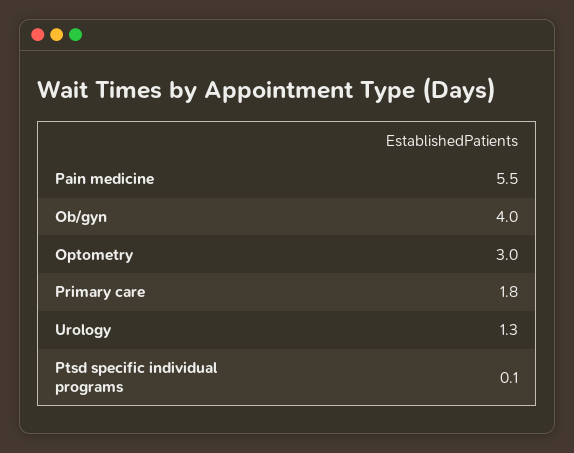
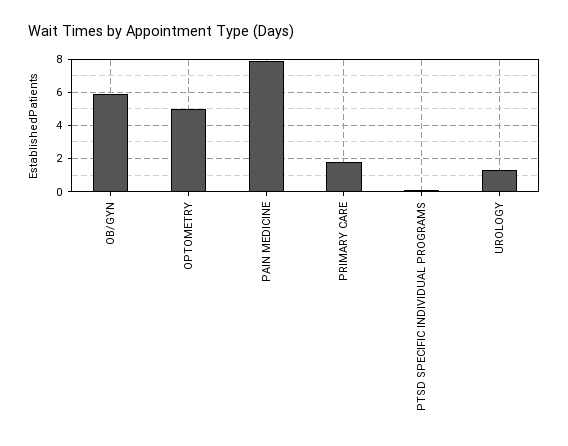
  {
-   "Pain medicine": 5.5,
+   "Pain medicine": 8,
-   "Ob/gyn": 4,
+   "Ob/gyn": 6,
-   "Optometry": 3,
+   "Optometry": 5,
    "Primary care": 1.8,
    "Urology": 1.3,
    "Ptsd specific individual programs": 0.1
  }

